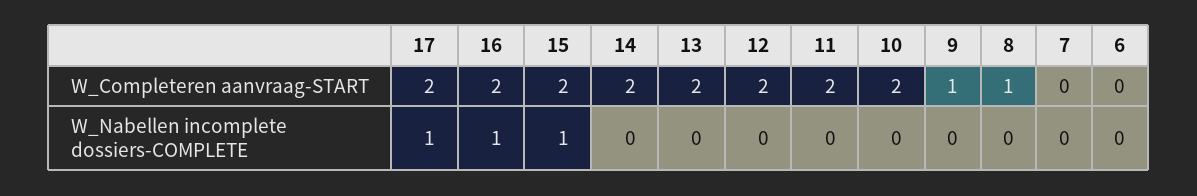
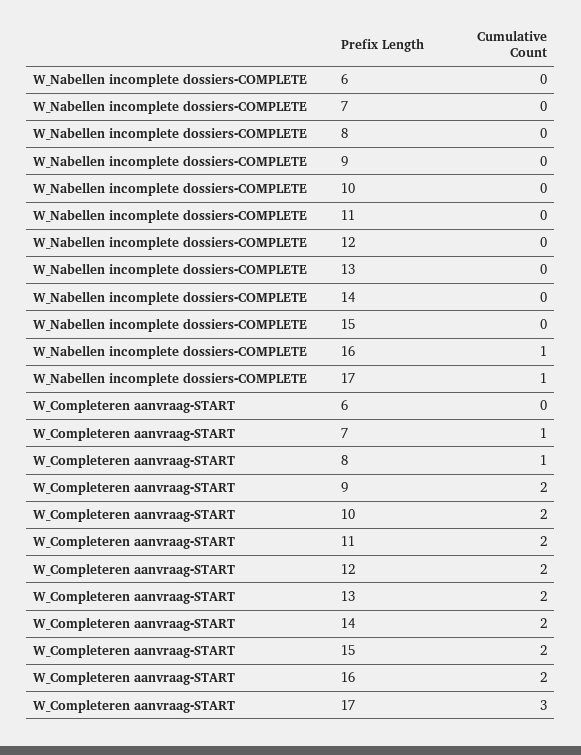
  {
    "17": {
-     "W_Completeren aanvraag-START": 2,
+     "W_Completeren aanvraag-START": 3,
      "W_Nabellen incomplete dossiers-COMPLETE": 1
    },
    "16": {
      "W_Completeren aanvraag-START": 2,
      "W_Nabellen incomplete dossiers-COMPLETE": 1
    },
    "15": {
      "W_Completeren aanvraag-START": 2,
-     "W_Nabellen incomplete dossiers-COMPLETE": 1
+     "W_Nabellen incomplete dossiers-COMPLETE": 0
    },
    "14": {
      "W_Completeren aanvraag-START": 2,
      "W_Nabellen incomplete dossiers-COMPLETE": 0
    },
    "13": {
      "W_Completeren aanvraag-START": 2,
      "W_Nabellen incomplete dossiers-COMPLETE": 0
    },
    "12": {
      "W_Completeren aanvraag-START": 2,
      "W_Nabellen incomplete dossiers-COMPLETE": 0
    },
    "11": {
      "W_Completeren aanvraag-START": 2,
      "W_Nabellen incomplete dossiers-COMPLETE": 0
    },
    "10": {
      "W_Completeren aanvraag-START": 2,
      "W_Nabellen incomplete dossiers-COMPLETE": 0
    },
    "9": {
-     "W_Completeren aanvraag-START": 1,
+     "W_Completeren aanvraag-START": 2,
      "W_Nabellen incomplete dossiers-COMPLETE": 0
    },
    "8": {
      "W_Completeren aanvraag-START": 1,
      "W_Nabellen incomplete dossiers-COMPLETE": 0
    },
    "7": {
-     "W_Completeren aanvraag-START": 0,
+     "W_Completeren aanvraag-START": 1,
      "W_Nabellen incomplete dossiers-COMPLETE": 0
    },
    "6": {
      "W_Completeren aanvraag-START": 0,
      "W_Nabellen incomplete dossiers-COMPLETE": 0
    }
  }

